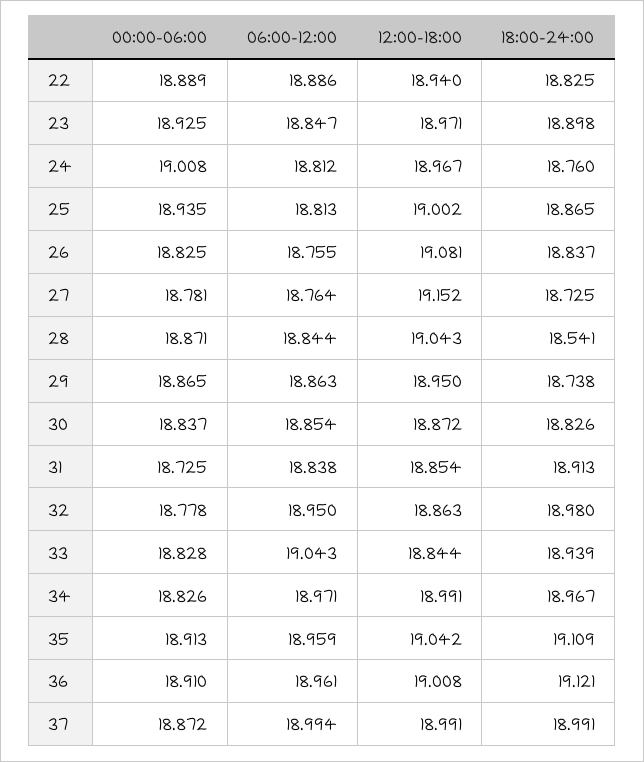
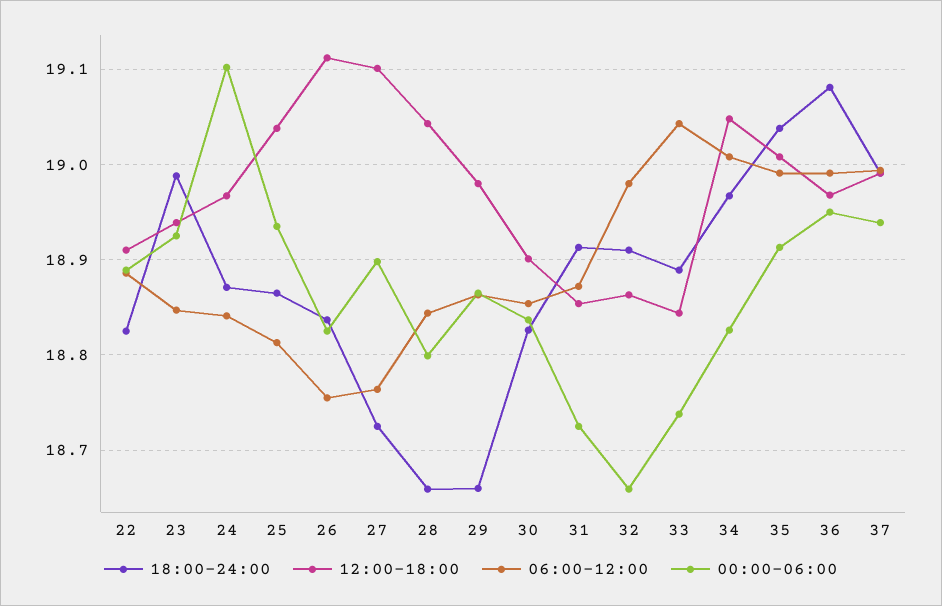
  {
    "00:00-06:00": {
      "22": 18.889,
      "23": 18.925,
-     "24": 19.008,
+     "24": 19.1,
      "25": 18.935,
      "26": 18.825,
-     "27": 18.781,
+     "27": 18.9,
-     "28": 18.871,
+     "28": 18.8,
      "29": 18.865,
      "30": 18.837,
      "31": 18.725,
-     "32": 18.778,
+     "32": 18.66,
-     "33": 18.828,
+     "33": 18.74,
      "34": 18.826,
      "35": 18.913,
-     "36": 18.91,
+     "36": 18.95,
-     "37": 18.872
+     "37": 18.94
    },
    "06:00-12:00": {
      "22": 18.886,
      "23": 18.847,
-     "24": 18.812,
+     "24": 18.84,
      "25": 18.813,
      "26": 18.755,
      "27": 18.764,
      "28": 18.844,
      "29": 18.863,
      "30": 18.854,
-     "31": 18.838,
+     "31": 18.87,
-     "32": 18.95,
+     "32": 18.98,
      "33": 19.043,
-     "34": 18.971,
+     "34": 19.01,
-     "35": 18.959,
+     "35": 18.99,
-     "36": 18.961,
+     "36": 18.99,
      "37": 18.994
    },
    "12:00-18:00": {
-     "22": 18.94,
+     "22": 18.91,
-     "23": 18.971,
+     "23": 18.94,
      "24": 18.967,
-     "25": 19.002,
+     "25": 19.04,
-     "26": 19.081,
+     "26": 19.11,
-     "27": 19.152,
+     "27": 19.1,
      "28": 19.043,
-     "29": 18.95,
+     "29": 18.98,
-     "30": 18.872,
+     "30": 18.9,
      "31": 18.854,
      "32": 18.863,
      "33": 18.844,
-     "34": 18.991,
+     "34": 19.05,
-     "35": 19.042,
+     "35": 19.01,
-     "36": 19.008,
+     "36": 18.97,
      "37": 18.991
    },
    "18:00-24:00": {
      "22": 18.825,
-     "23": 18.898,
+     "23": 18.99,
-     "24": 18.76,
+     "24": 18.87,
      "25": 18.865,
      "26": 18.837,
      "27": 18.725,
-     "28": 18.541,
+     "28": 18.66,
-     "29": 18.738,
+     "29": 18.66,
      "30": 18.826,
      "31": 18.913,
-     "32": 18.98,
+     "32": 18.91,
-     "33": 18.939,
+     "33": 18.89,
      "34": 18.967,
-     "35": 19.109,
+     "35": 19.04,
-     "36": 19.121,
+     "36": 19.08,
      "37": 18.991
    }
  }

